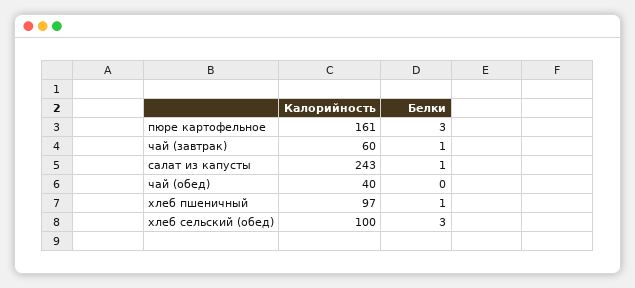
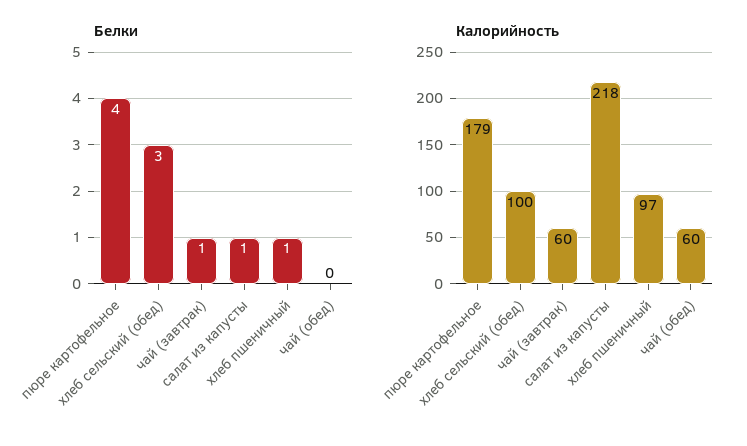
  {
    "Калорийность": {
-     "пюре картофельное": 161,
+     "пюре картофельное": 179,
      "чай (завтрак)": 60,
-     "салат из капусты": 243,
+     "салат из капусты": 218,
-     "чай (обед)": 40,
+     "чай (обед)": 60,
      "хлеб пшеничный": 97,
      "хлеб сельский (обед)": 100
    },
    "Белки": {
-     "пюре картофельное": 3,
+     "пюре картофельное": 4,
      "чай (завтрак)": 1,
      "салат из капусты": 1,
      "чай (обед)": 0,
      "хлеб пшеничный": 1,
      "хлеб сельский (обед)": 3
    }
  }

